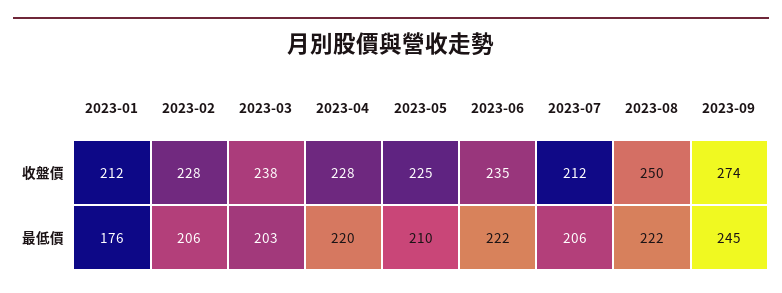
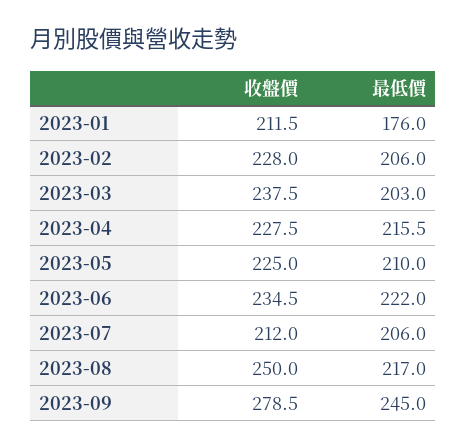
  {
    "2023-01": {
      "收盤價": 211.5,
      "最低價": 176
    },
    "2023-02": {
      "收盤價": 228,
      "最低價": 206
    },
    "2023-03": {
      "收盤價": 237.5,
      "最低價": 203
    },
    "2023-04": {
      "收盤價": 227.5,
-     "最低價": 220
+     "最低價": 215.5
    },
    "2023-05": {
      "收盤價": 225,
      "最低價": 210
    },
    "2023-06": {
      "收盤價": 234.5,
      "最低價": 222
    },
    "2023-07": {
      "收盤價": 212,
      "最低價": 206
    },
    "2023-08": {
      "收盤價": 250,
-     "最低價": 222
+     "最低價": 217
    },
    "2023-09": {
-     "收盤價": 274,
+     "收盤價": 278.5,
      "最低價": 245
    }
  }

